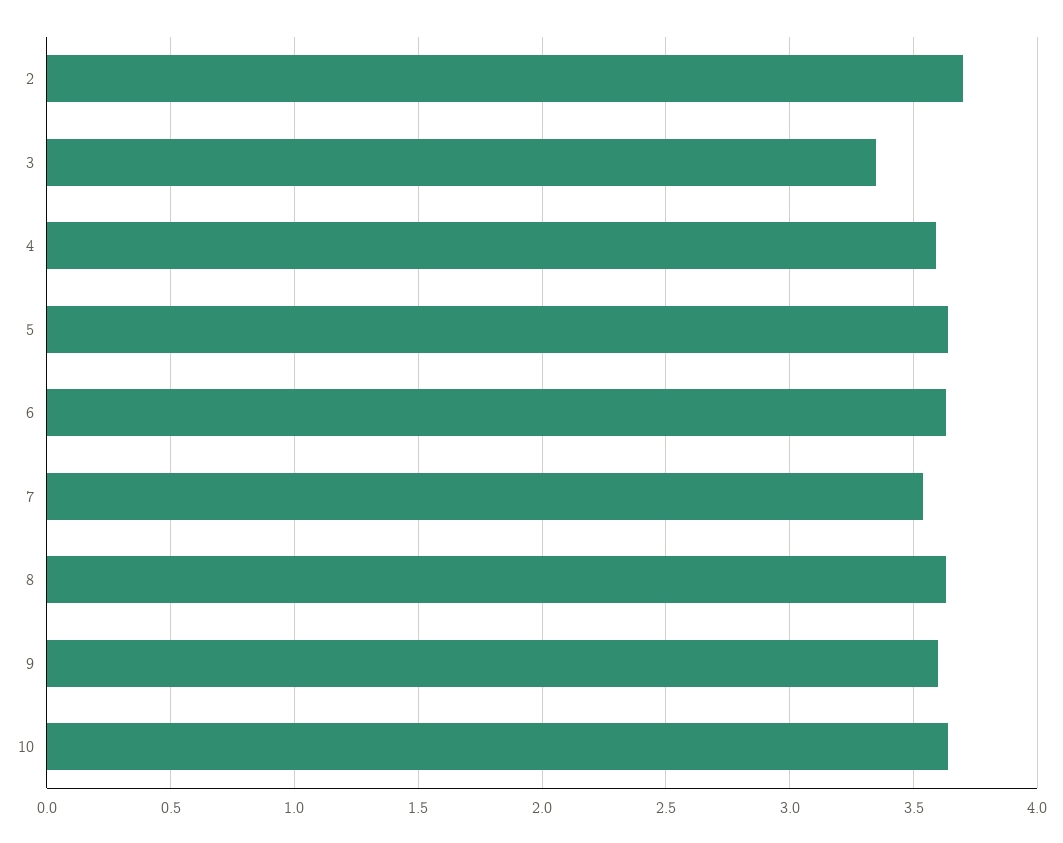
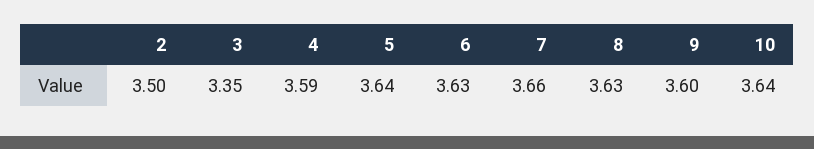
  {
-   "2": 3.7,
+   "2": 3.5,
    "3": 3.35,
    "4": 3.59,
    "5": 3.64,
    "6": 3.63,
-   "7": 3.55,
+   "7": 3.66,
    "8": 3.63,
    "9": 3.6,
    "10": 3.64
  }

